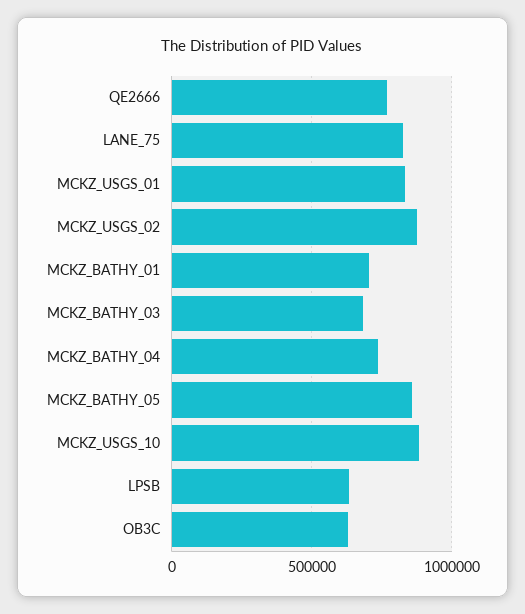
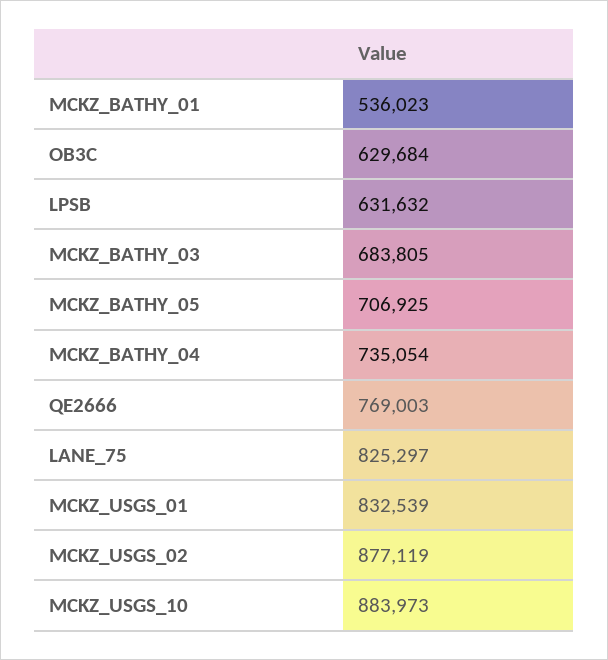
  {
    "QE2666": 769003,
    "LANE_75": 825297,
    "MCKZ_USGS_01": 832539,
    "MCKZ_USGS_02": 877119,
-   "MCKZ_BATHY_01": 700000,
+   "MCKZ_BATHY_01": 536023,
    "MCKZ_BATHY_03": 683805,
    "MCKZ_BATHY_04": 735054,
-   "MCKZ_BATHY_05": 850000,
+   "MCKZ_BATHY_05": 706925,
    "MCKZ_USGS_10": 883973,
    "LPSB": 631632,
    "OB3C": 629684
  }

